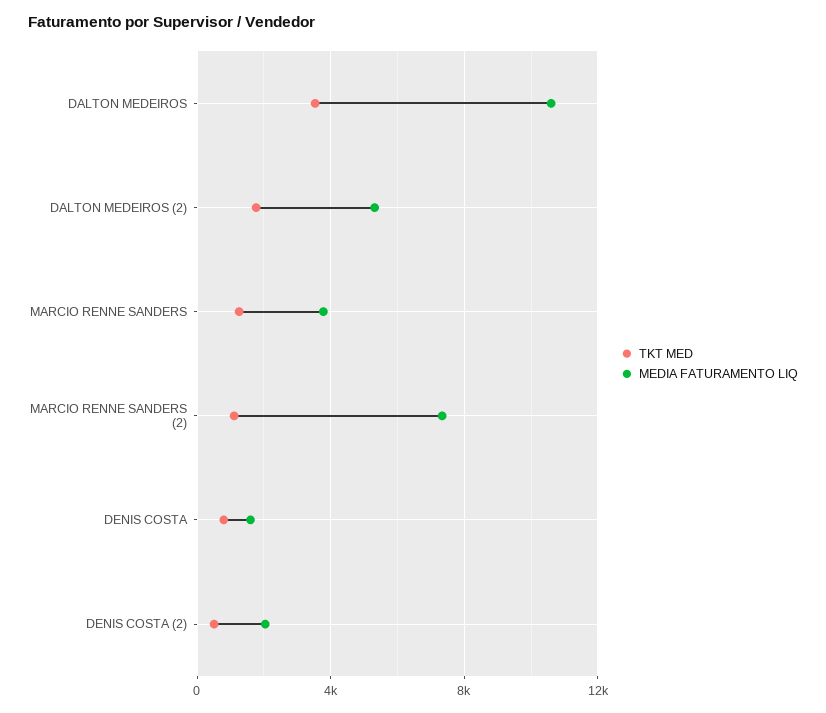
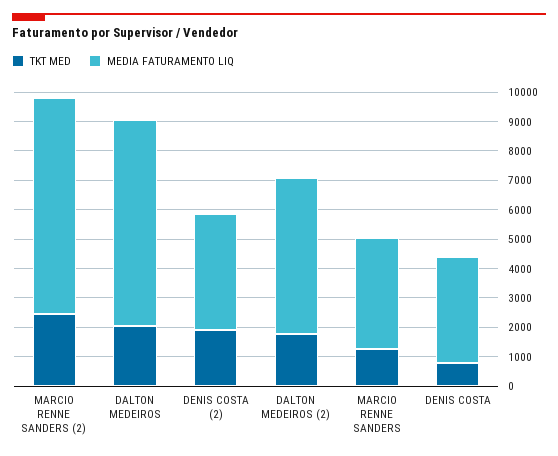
  {
    "TKT MED": {
-     "DALTON MEDEIROS": 3500,
+     "DALTON MEDEIROS": 2000,
      "DALTON MEDEIROS (2)": 2000,
      "MARCIO RENNE SANDERS": 1500,
-     "MARCIO RENNE SANDERS (2)": 1000,
+     "MARCIO RENNE SANDERS (2)": 2500,
      "DENIS COSTA": 1000,
-     "DENIS COSTA (2)": 500
+     "DENIS COSTA (2)": 2000
    },
    "MEDIA FATURAMENTO LIQ": {
-     "DALTON MEDEIROS": 10500,
+     "DALTON MEDEIROS": 7000,
      "DALTON MEDEIROS (2)": 5500,
      "MARCIO RENNE SANDERS": 4000,
      "MARCIO RENNE SANDERS (2)": 7500,
-     "DENIS COSTA": 1500,
+     "DENIS COSTA": 3500,
-     "DENIS COSTA (2)": 2000
+     "DENIS COSTA (2)": 4000
    }
  }

